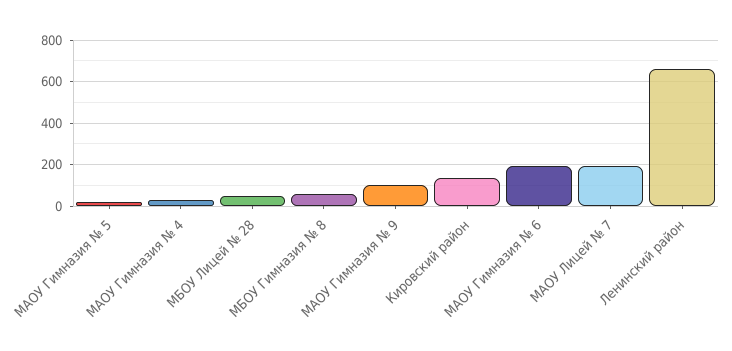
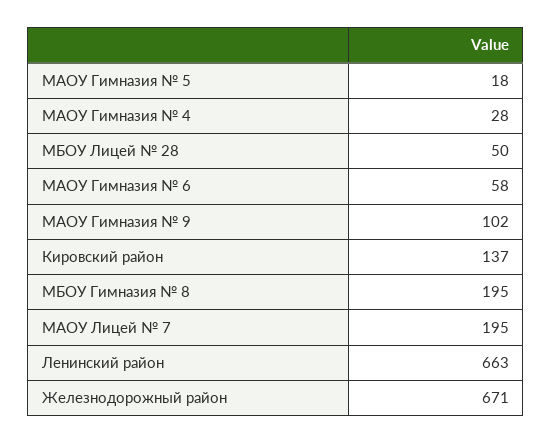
  {
    "МАОУ Гимназия № 5": 18,
    "МАОУ Гимназия № 4": 28,
    "МБОУ Лицей № 28": 50,
-   "МБОУ Гимназия № 8": 50,
+   "МБОУ Гимназия № 8": 195,
    "МАОУ Гимназия № 9": 102,
    "Кировский район": 137,
-   "МАОУ Гимназия № 6": 200,
+   "МАОУ Гимназия № 6": 58,
    "МАОУ Лицей № 7": 195,
-   "Ленинский район": 663
+   "Ленинский район": 663,
+   "Железнодорожный район": 671
  }

